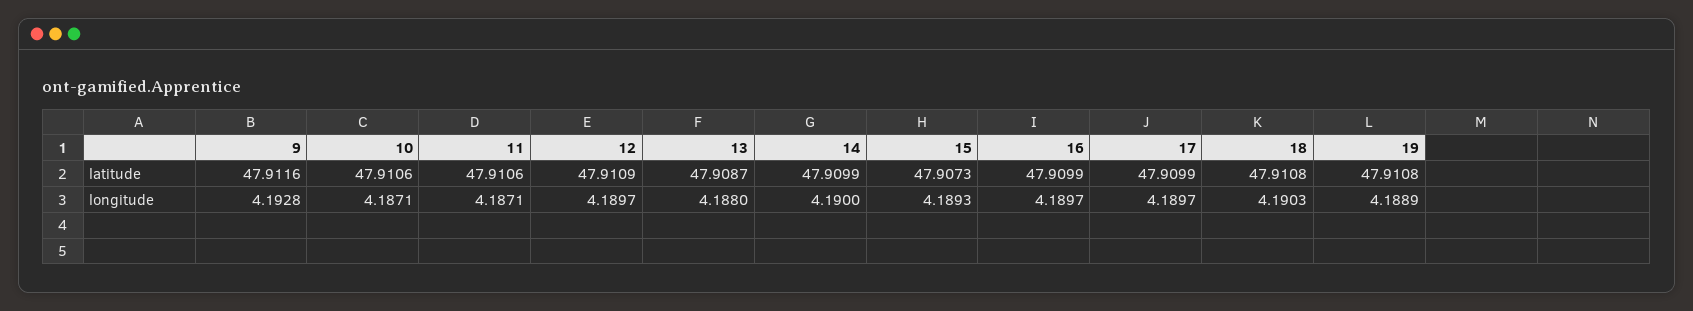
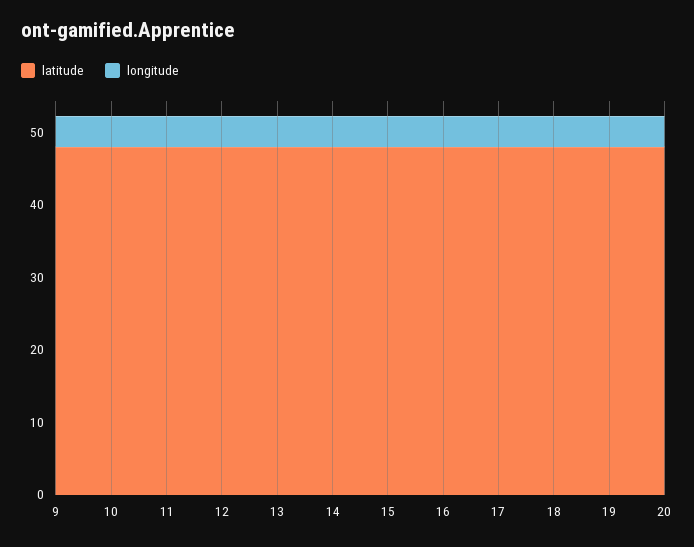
  {
    "latitude": {
      "9": 47.9116,
      "10": 47.9106,
      "11": 47.9106,
      "12": 47.9109,
      "13": 47.9087,
      "14": 47.9099,
      "15": 47.9073,
      "16": 47.9099,
      "17": 47.9099,
      "18": 47.9108,
-     "19": 47.9108
+     "19": 47.9108,
+     "20": 48
    },
    "longitude": {
      "9": 4.1928,
      "10": 4.1871,
      "11": 4.1871,
      "12": 4.1897,
      "13": 4.188,
      "14": 4.19,
      "15": 4.1893,
      "16": 4.1897,
      "17": 4.1897,
      "18": 4.1903,
-     "19": 4.1889
+     "19": 4.1889,
+     "20": 4
    }
  }

